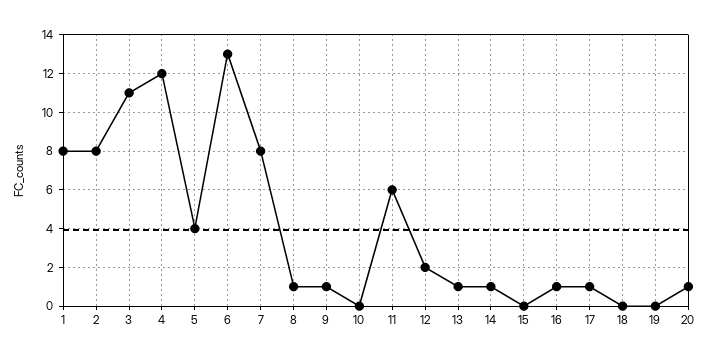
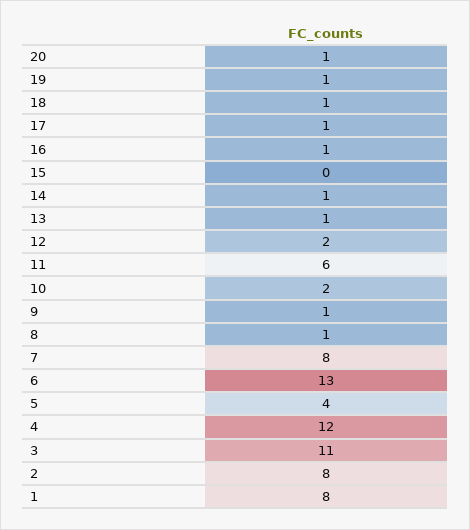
  {
    "1": 8,
    "2": 8,
    "3": 11,
    "4": 12,
    "5": 4,
    "6": 13,
    "7": 8,
    "8": 1,
    "9": 1,
-   "10": 0,
+   "10": 2,
    "11": 6,
    "12": 2,
    "13": 1,
    "14": 1,
    "15": 0,
    "16": 1,
    "17": 1,
-   "18": 0,
+   "18": 1,
-   "19": 0,
+   "19": 1,
    "20": 1
  }

